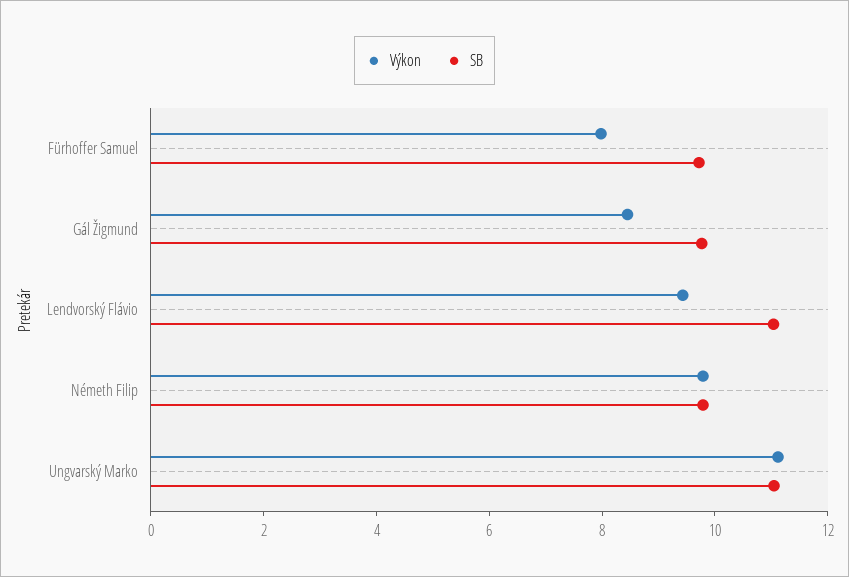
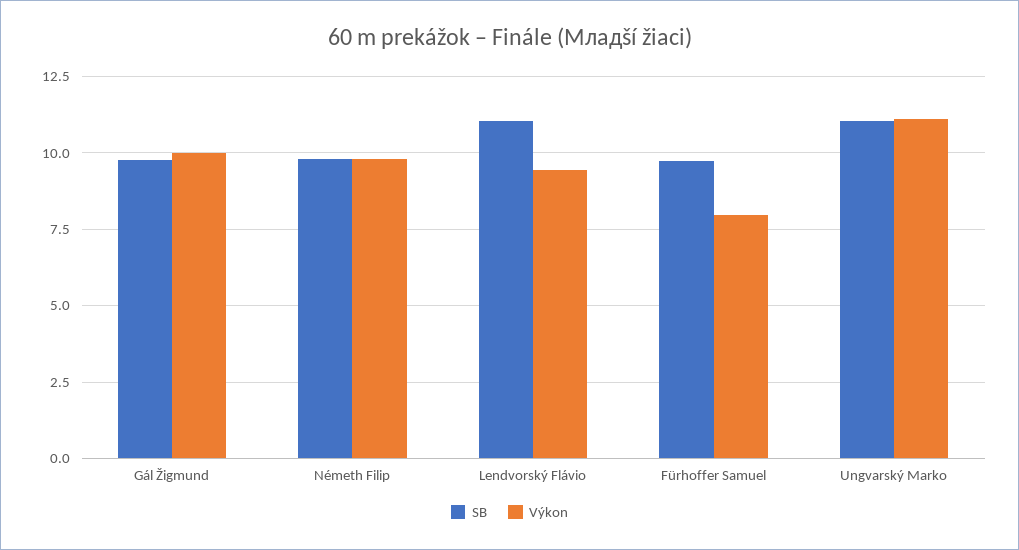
  {
    "Výkon": {
      "Fürhoffer Samuel": 8,
-     "Gál Žigmund": 8.5,
+     "Gál Žigmund": 10,
      "Lendvorský Flávio": 9.5,
      "Németh Filip": 9.75,
      "Ungvarský Marko": 11
    },
    "SB": {
      "Fürhoffer Samuel": 9.75,
      "Gál Žigmund": 9.75,
      "Lendvorský Flávio": 11,
      "Németh Filip": 9.75,
      "Ungvarský Marko": 11
    }
  }

